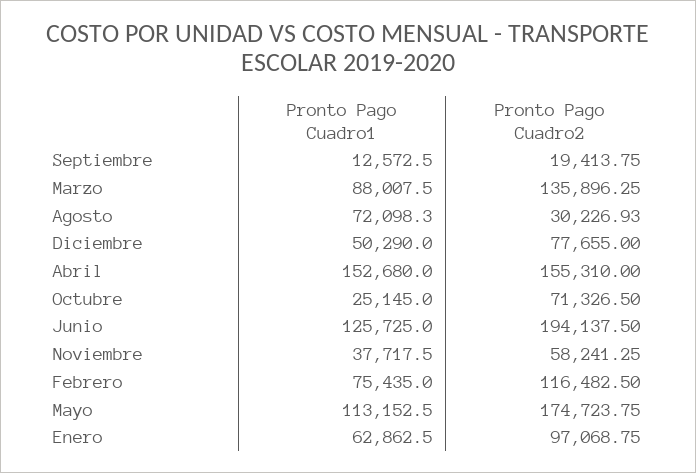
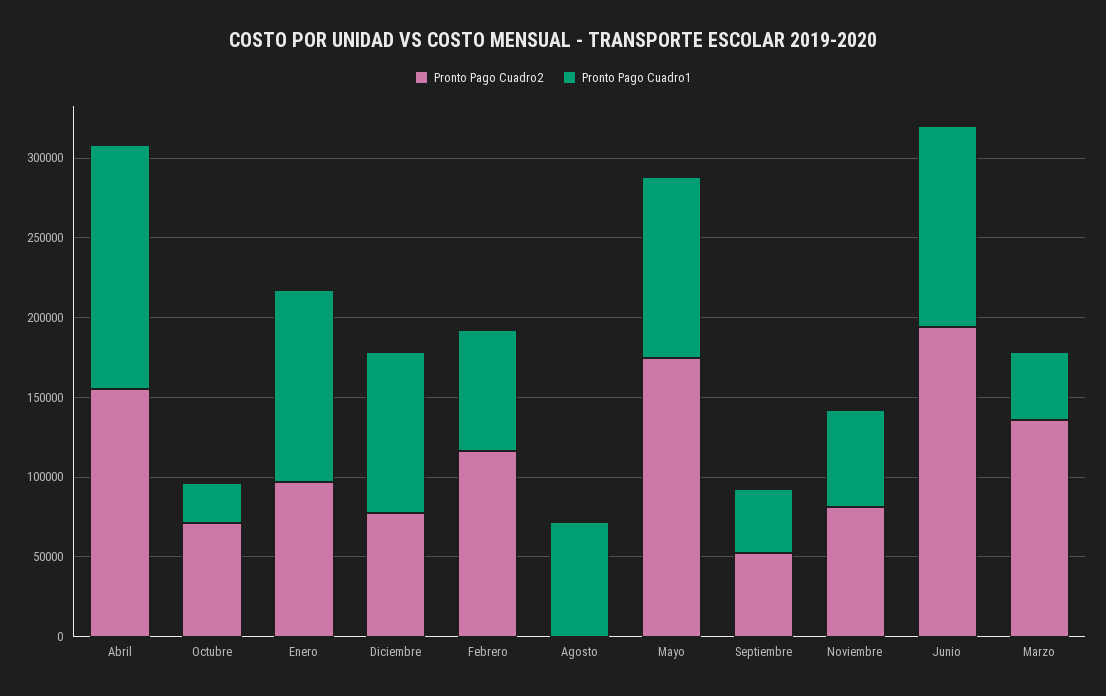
  {
    "Pronto Pago Cuadro1": {
-     "Septiembre": 12572.5,
+     "Septiembre": 40000,
-     "Marzo": 88007.5,
+     "Marzo": 40000,
      "Agosto": 72098.3,
-     "Diciembre": 50290,
+     "Diciembre": 100000,
      "Abril": 152680,
      "Octubre": 25145,
      "Junio": 125725,
-     "Noviembre": 37717.5,
+     "Noviembre": 60000,
      "Febrero": 75435,
      "Mayo": 113152.5,
-     "Enero": 62862.5
+     "Enero": 120000
    },
    "Pronto Pago Cuadro2": {
-     "Septiembre": 19413.75,
+     "Septiembre": 50000,
      "Marzo": 135896.25,
-     "Agosto": 30226.93,
+     "Agosto": 0,
      "Diciembre": 77655,
      "Abril": 155310,
      "Octubre": 71326.5,
      "Junio": 194137.5,
-     "Noviembre": 58241.25,
+     "Noviembre": 80000,
      "Febrero": 116482.5,
      "Mayo": 174723.75,
      "Enero": 97068.75
    }
  }

